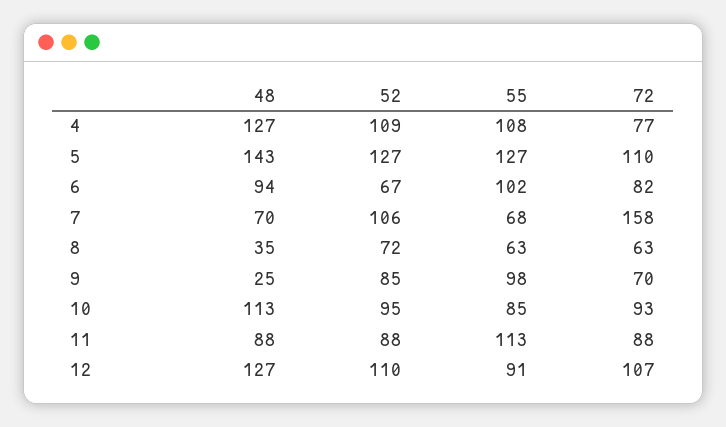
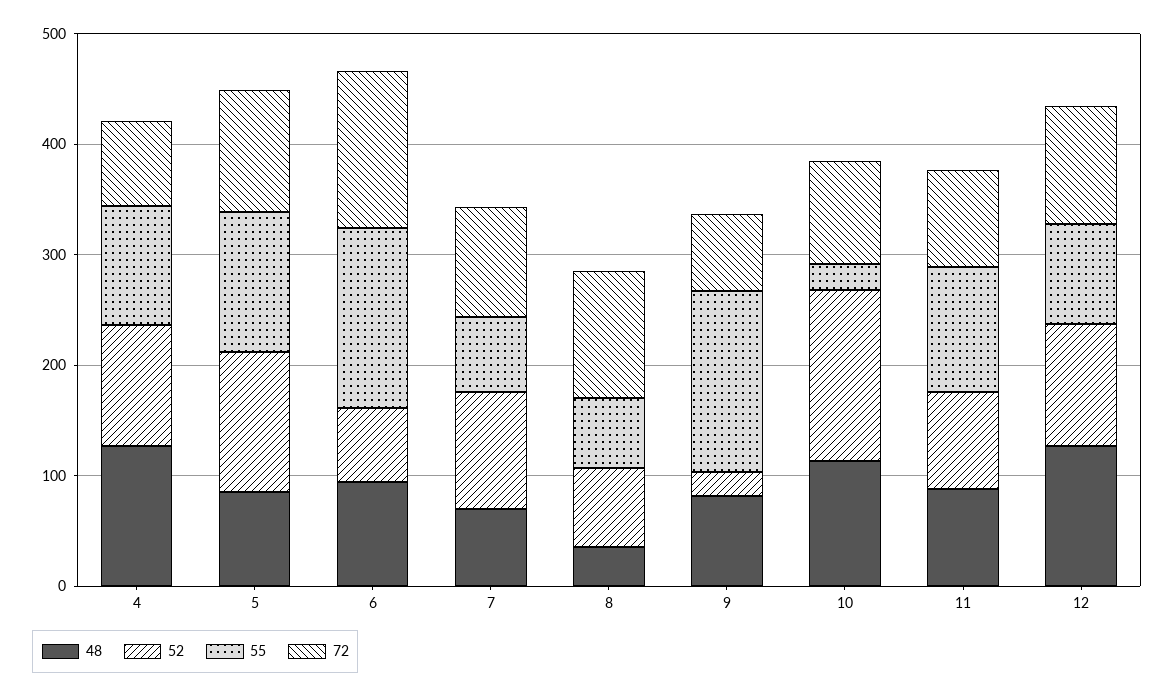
  {
    "48": {
      "4": 127,
-     "5": 143,
+     "5": 80,
      "6": 94,
      "7": 70,
      "8": 35,
-     "9": 25,
+     "9": 80,
      "10": 113,
      "11": 88,
      "12": 127
    },
    "52": {
      "4": 109,
      "5": 127,
      "6": 67,
      "7": 106,
      "8": 72,
-     "9": 85,
+     "9": 20,
-     "10": 95,
+     "10": 160,
      "11": 88,
      "12": 110
    },
    "55": {
      "4": 108,
      "5": 127,
-     "6": 102,
+     "6": 160,
      "7": 68,
      "8": 63,
-     "9": 98,
+     "9": 160,
-     "10": 85,
+     "10": 20,
      "11": 113,
      "12": 91
    },
    "72": {
      "4": 77,
      "5": 110,
-     "6": 82,
+     "6": 140,
-     "7": 158,
+     "7": 100,
-     "8": 63,
+     "8": 120,
      "9": 70,
      "10": 93,
      "11": 88,
      "12": 107
    }
  }

